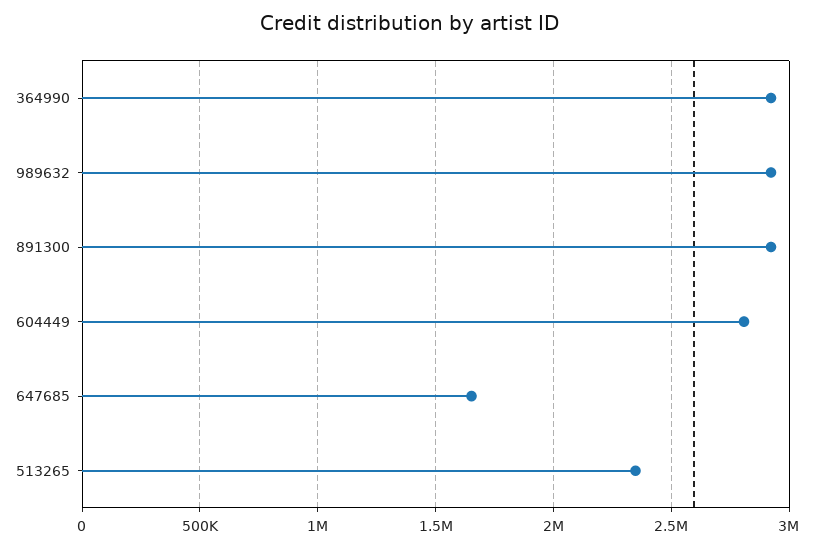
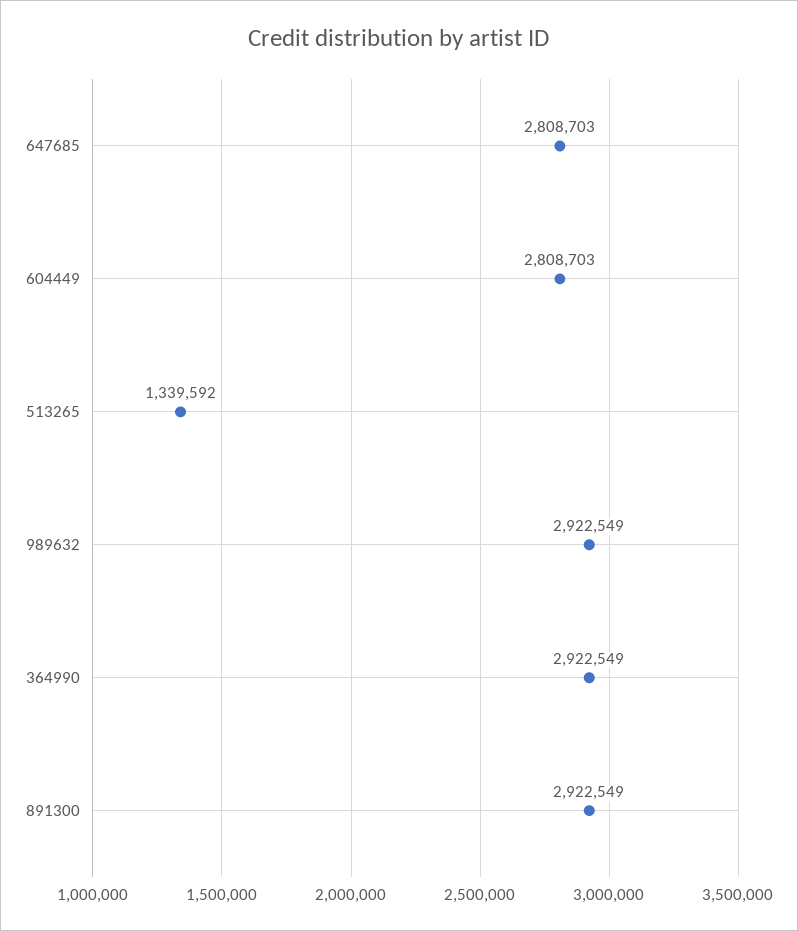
  {
    "364990": 2922549,
    "989632": 2922549,
    "891300": 2922549,
    "604449": 2808703,
-   "647685": 1650000,
+   "647685": 2808703,
-   "513265": 2350000
+   "513265": 1339592
  }

